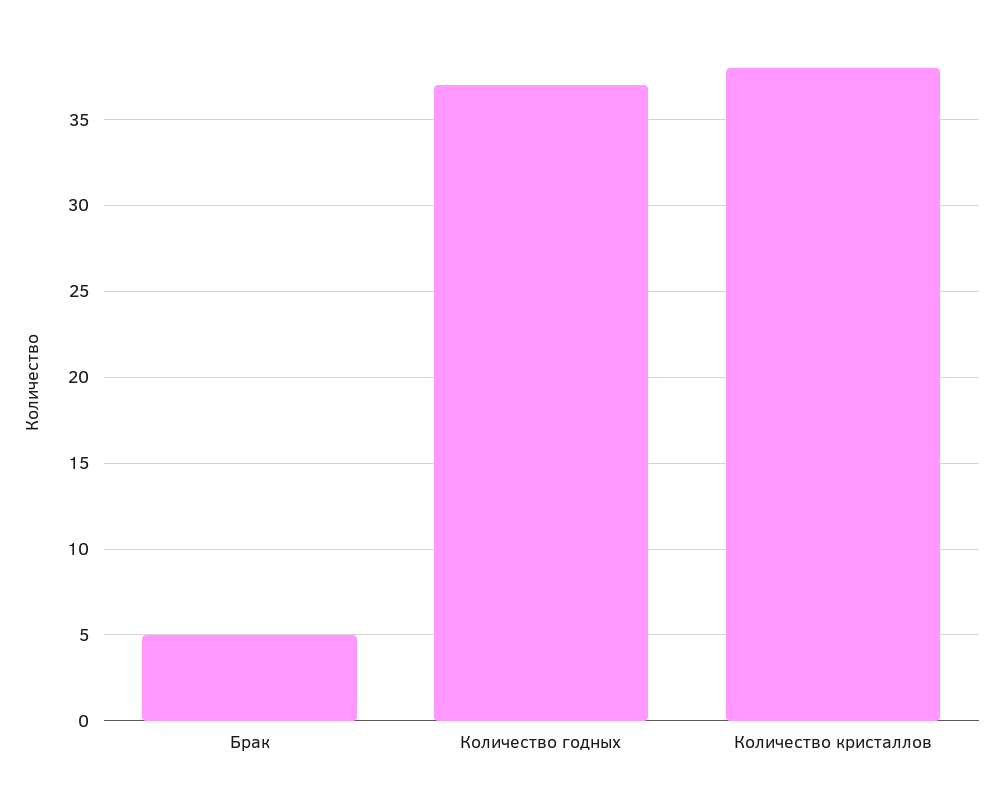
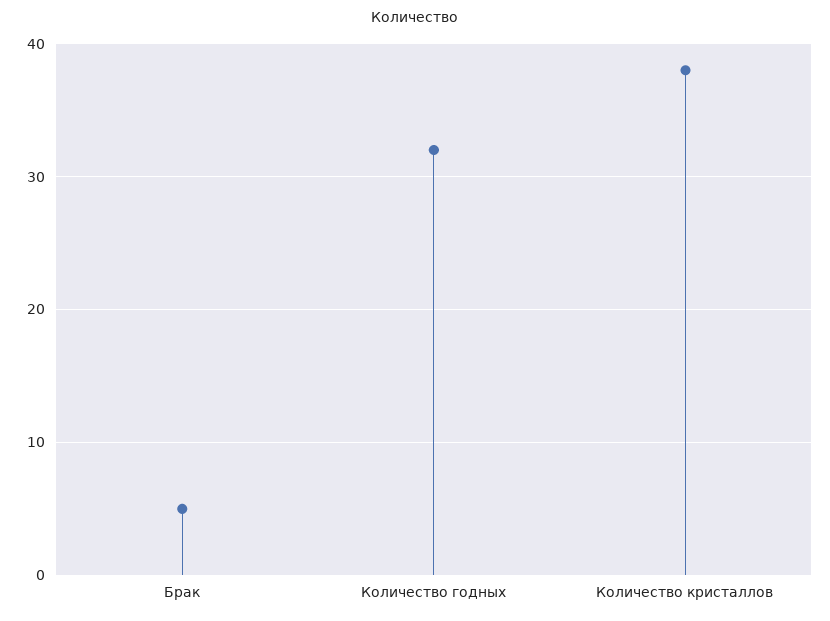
  {
    "Брак": 5,
-   "Количество годных": 37,
+   "Количество годных": 32,
    "Количество кристаллов": 38
  }

